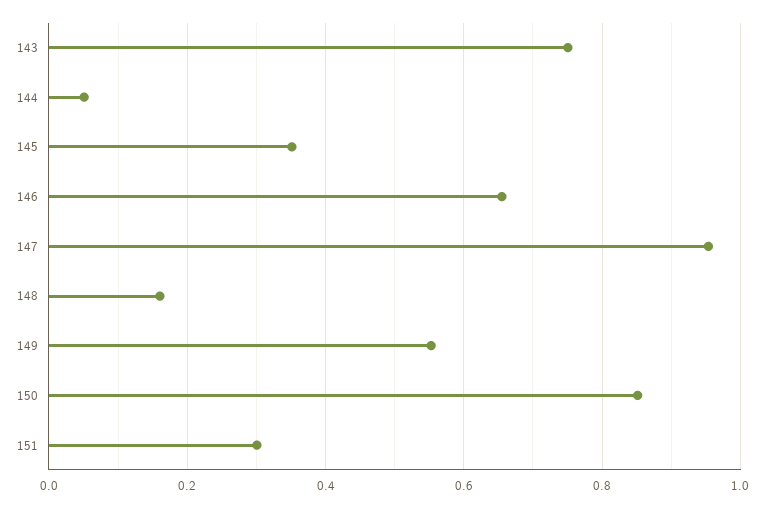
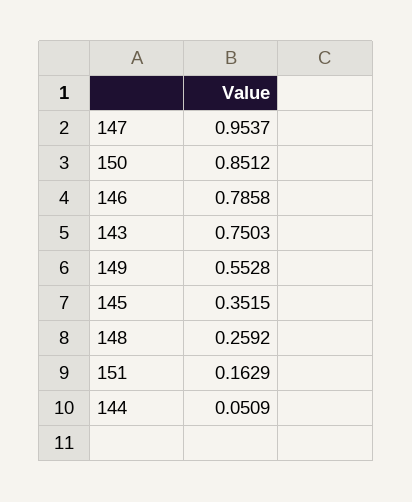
  {
    "143": 0.7503,
    "144": 0.0509,
    "145": 0.3515,
-   "146": 0.66,
+   "146": 0.7858,
    "147": 0.9537,
-   "148": 0.16,
+   "148": 0.2592,
    "149": 0.5528,
    "150": 0.8512,
-   "151": 0.3
+   "151": 0.1629
  }

